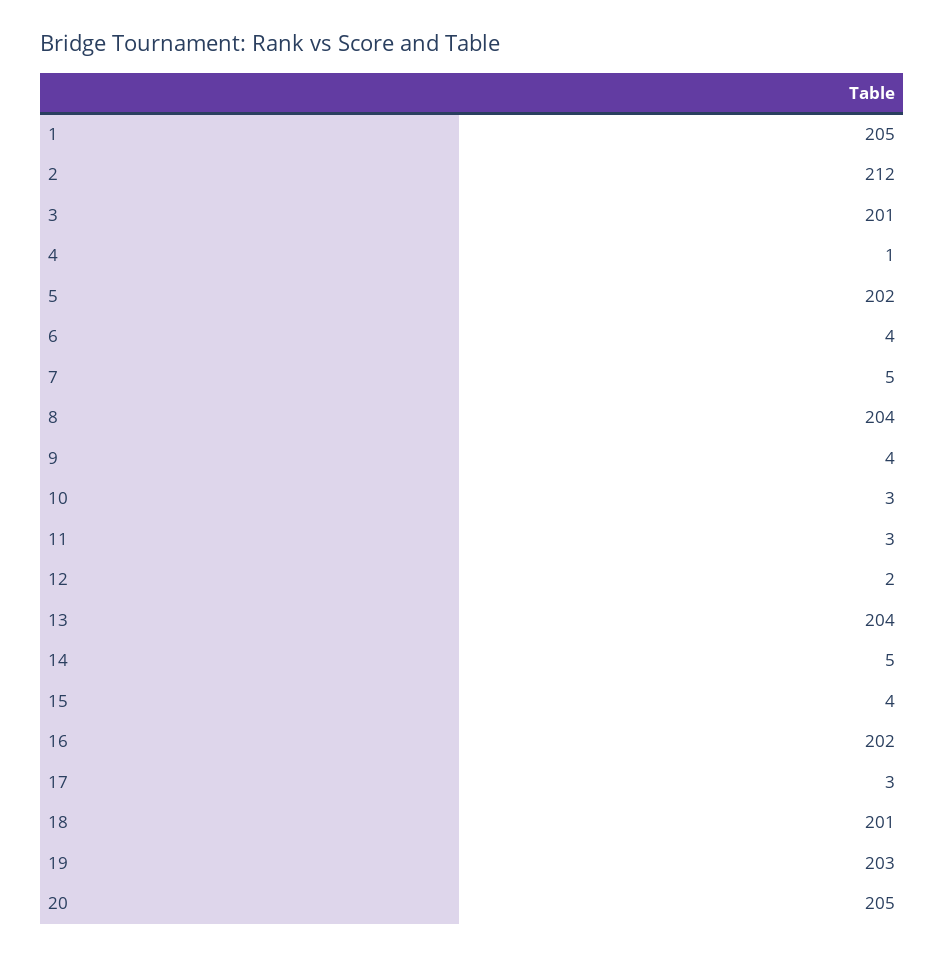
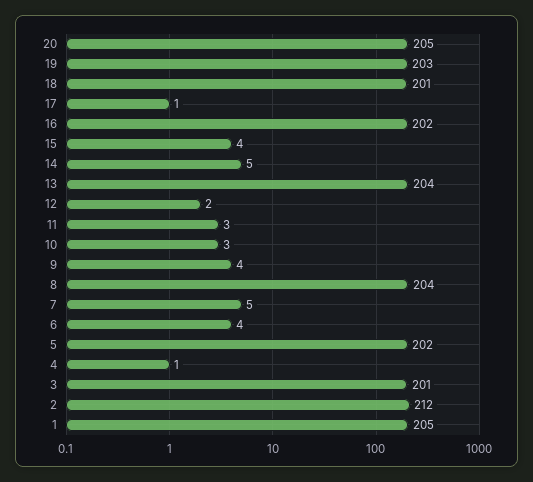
  {
    "1": 205,
    "2": 212,
    "3": 201,
    "4": 1,
    "5": 202,
    "6": 4,
    "7": 5,
    "8": 204,
    "9": 4,
    "10": 3,
    "11": 3,
    "12": 2,
    "13": 204,
    "14": 5,
    "15": 4,
    "16": 202,
-   "17": 3,
+   "17": 1,
    "18": 201,
    "19": 203,
    "20": 205
  }

